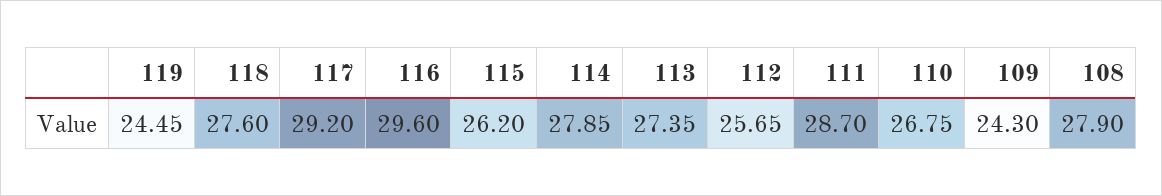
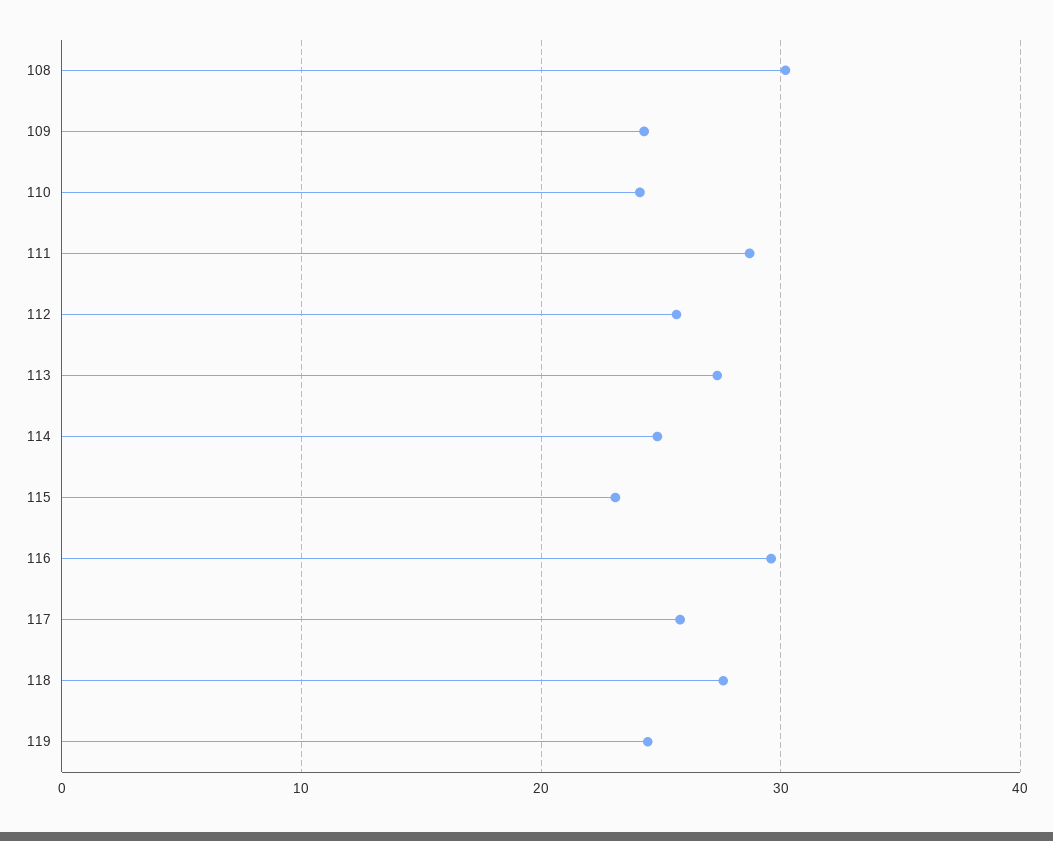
  {
    "119": 24.45,
    "118": 27.6,
-   "117": 29.2,
+   "117": 26,
    "116": 29.6,
-   "115": 26.2,
+   "115": 23,
-   "114": 27.85,
+   "114": 25,
    "113": 27.35,
    "112": 25.65,
    "111": 28.7,
-   "110": 26.75,
+   "110": 24,
    "109": 24.3,
-   "108": 27.9
+   "108": 30
  }

